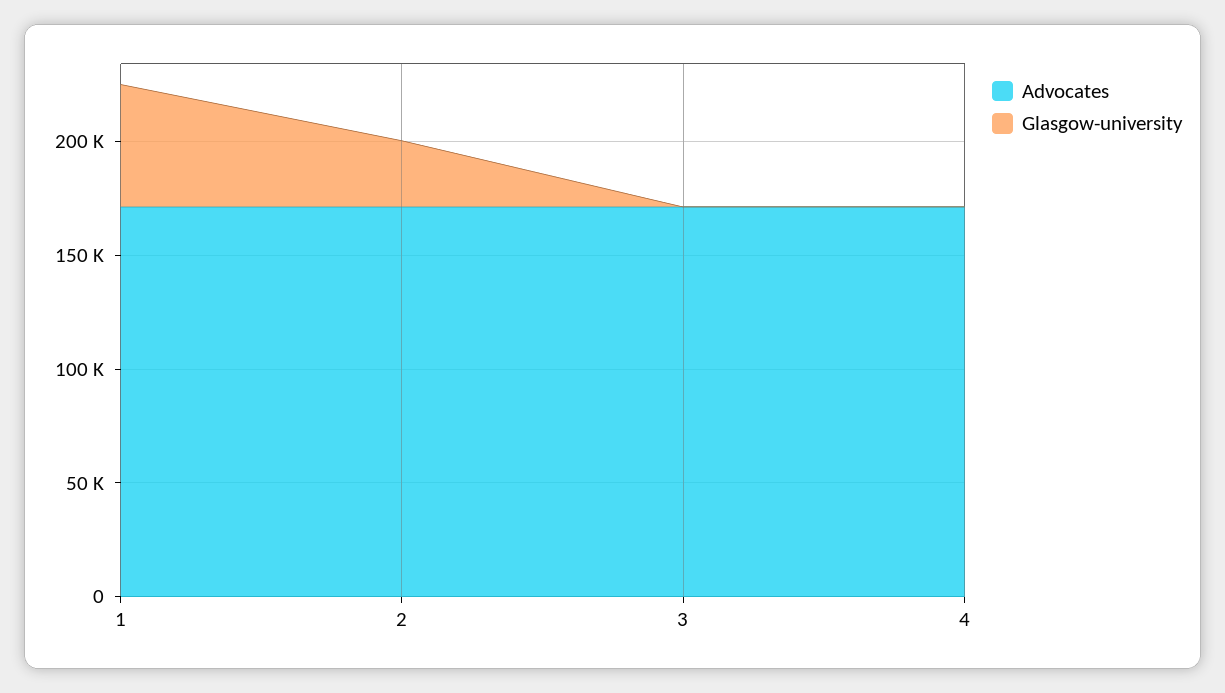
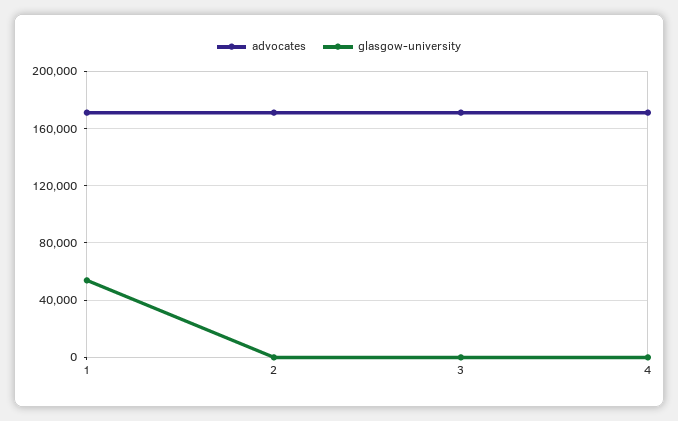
  {
    "Advocates": {
      "1": 170000,
      "2": 170000,
      "3": 170000,
      "4": 170000
    },
    "Glasgow-university": {
      "1": 55000,
-     "2": 30000,
+     "2": 0,
      "3": 0,
      "4": 0
    }
  }

